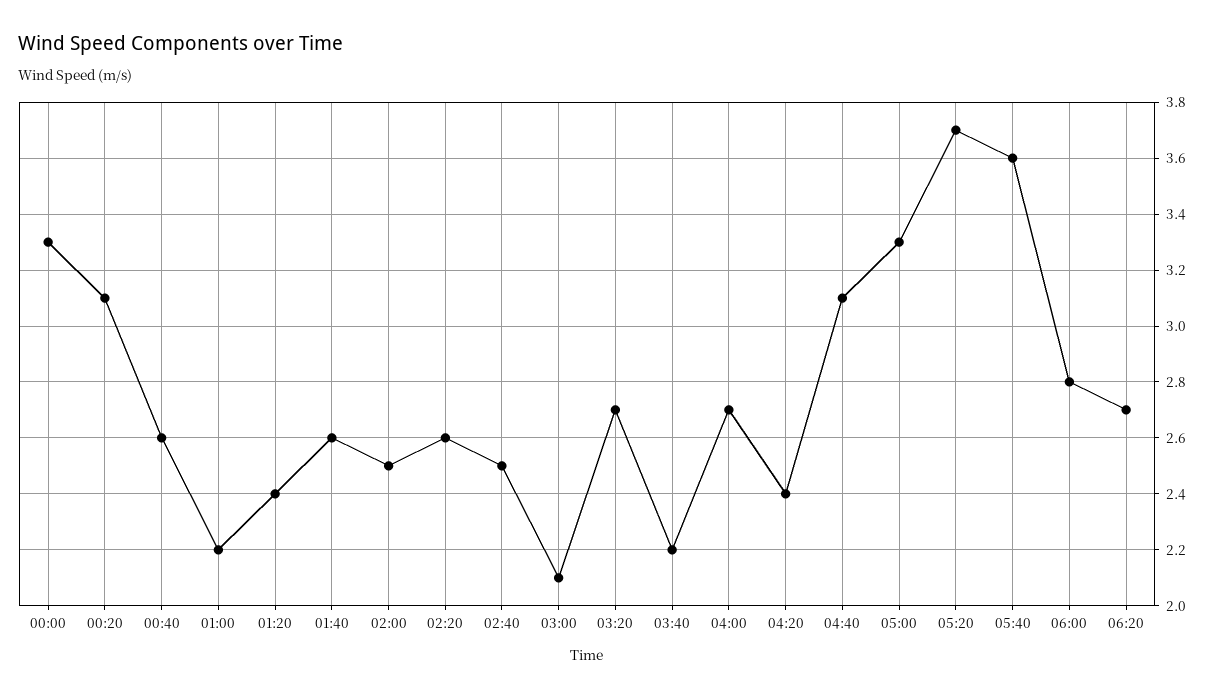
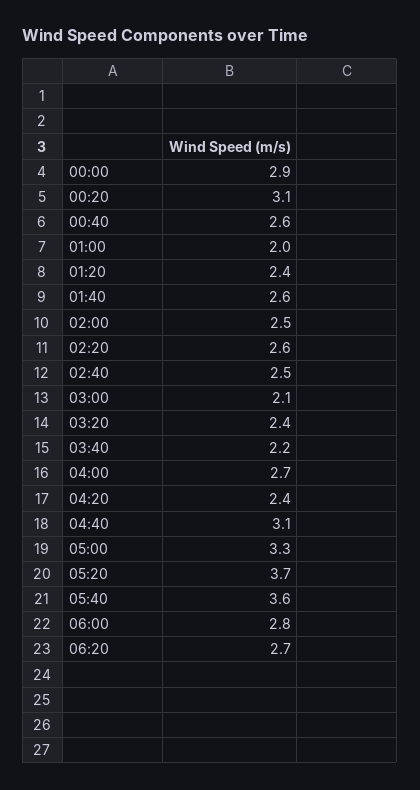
  {
-   "00:00": 3.3,
+   "00:00": 2.9,
    "00:20": 3.1,
    "00:40": 2.6,
-   "01:00": 2.2,
+   "01:00": 2,
    "01:20": 2.4,
    "01:40": 2.6,
    "02:00": 2.5,
    "02:20": 2.6,
    "02:40": 2.5,
    "03:00": 2.1,
-   "03:20": 2.7,
+   "03:20": 2.4,
    "03:40": 2.2,
    "04:00": 2.7,
    "04:20": 2.4,
    "04:40": 3.1,
    "05:00": 3.3,
    "05:20": 3.7,
    "05:40": 3.6,
    "06:00": 2.8,
    "06:20": 2.7
  }

